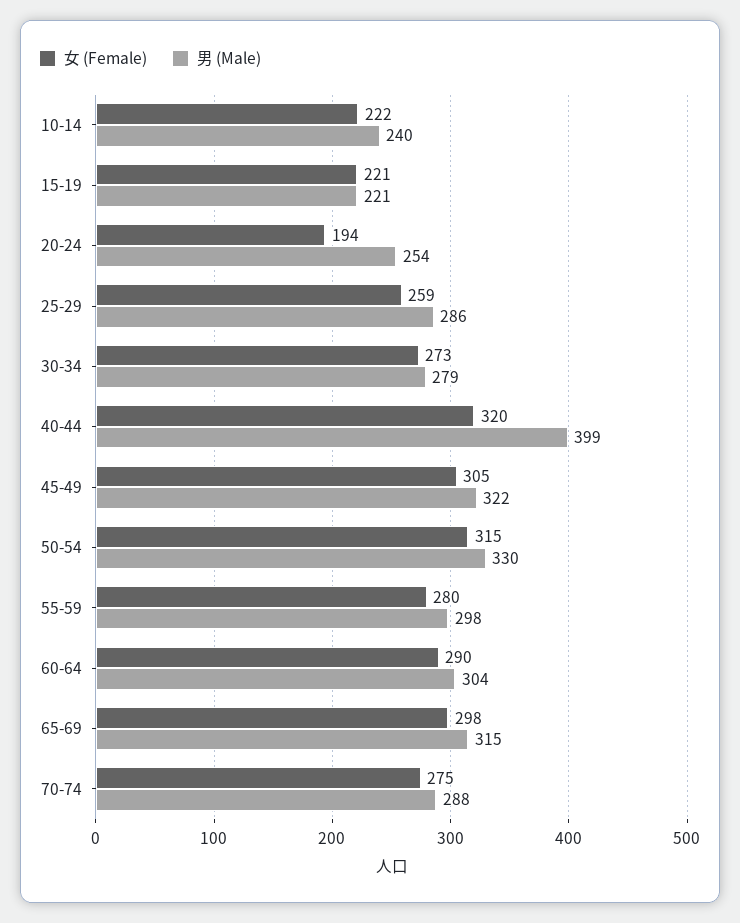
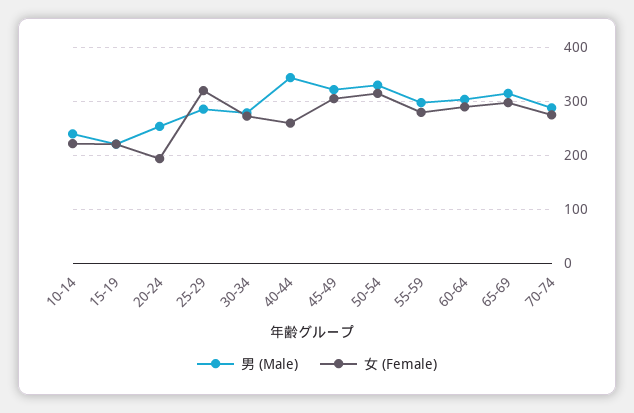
  {
    "女 (Female)": {
      "10-14": 222,
      "15-19": 221,
      "20-24": 194,
-     "25-29": 259,
+     "25-29": 320,
      "30-34": 273,
-     "40-44": 320,
+     "40-44": 260,
      "45-49": 305,
      "50-54": 315,
      "55-59": 280,
      "60-64": 290,
      "65-69": 298,
      "70-74": 275
    },
    "男 (Male)": {
      "10-14": 240,
      "15-19": 221,
      "20-24": 254,
      "25-29": 286,
      "30-34": 279,
-     "40-44": 399,
+     "40-44": 340,
      "45-49": 322,
      "50-54": 330,
      "55-59": 298,
      "60-64": 304,
      "65-69": 315,
      "70-74": 288
    }
  }

